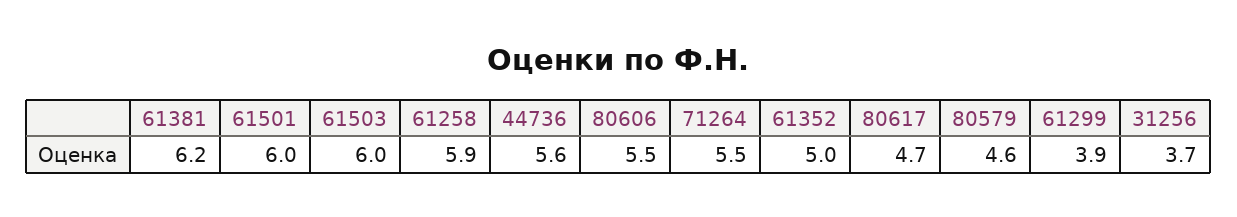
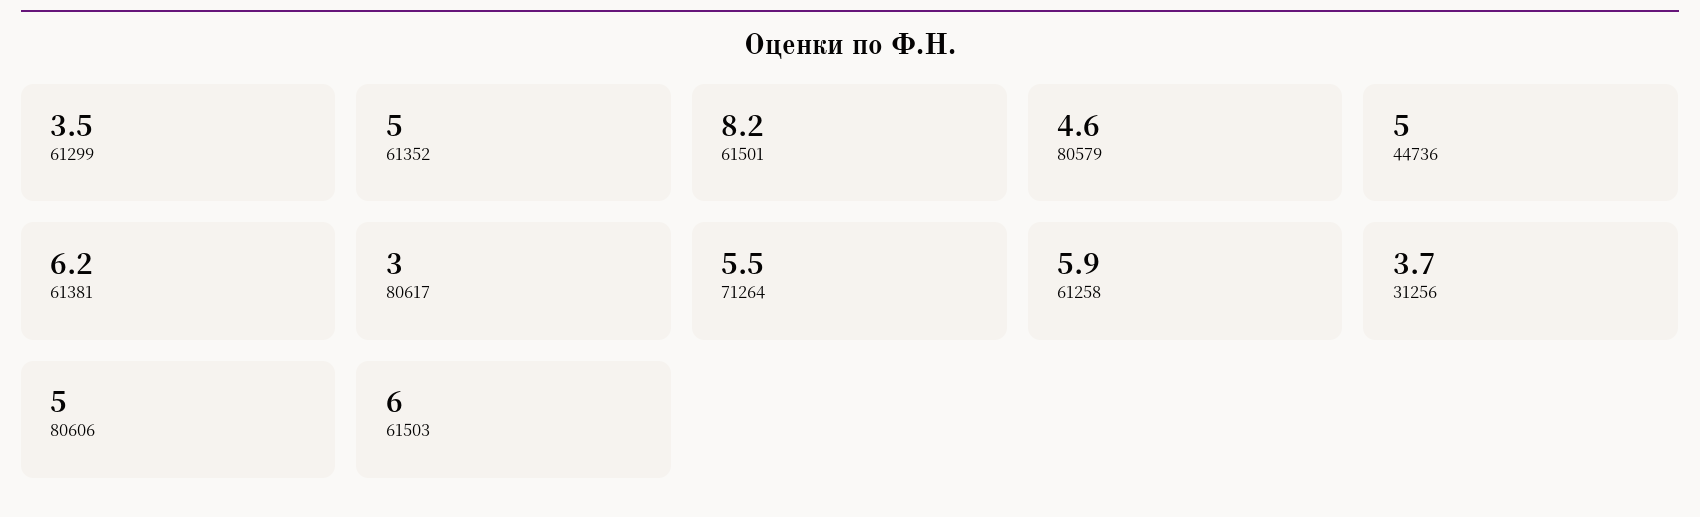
  {
    "61381": 6.2,
-   "61501": 6,
+   "61501": 8.2,
    "61503": 6,
    "61258": 5.9,
-   "44736": 5.6,
+   "44736": 5,
-   "80606": 5.5,
+   "80606": 5,
    "71264": 5.5,
    "61352": 5,
-   "80617": 4.7,
+   "80617": 3,
    "80579": 4.6,
-   "61299": 3.9,
+   "61299": 3.5,
    "31256": 3.7
  }

